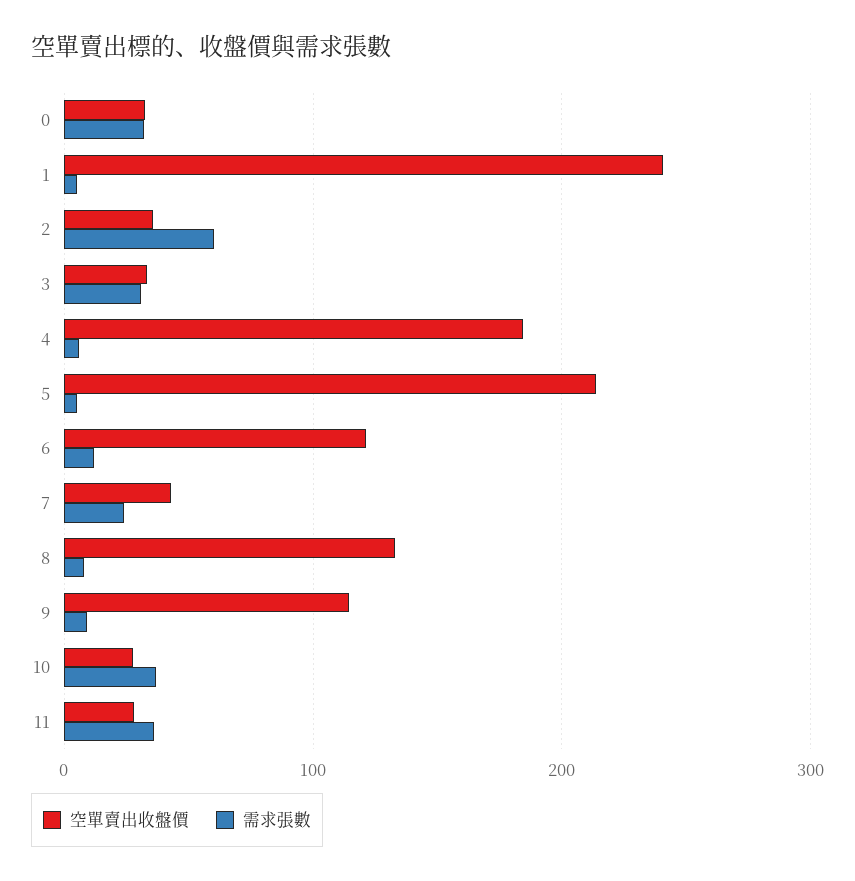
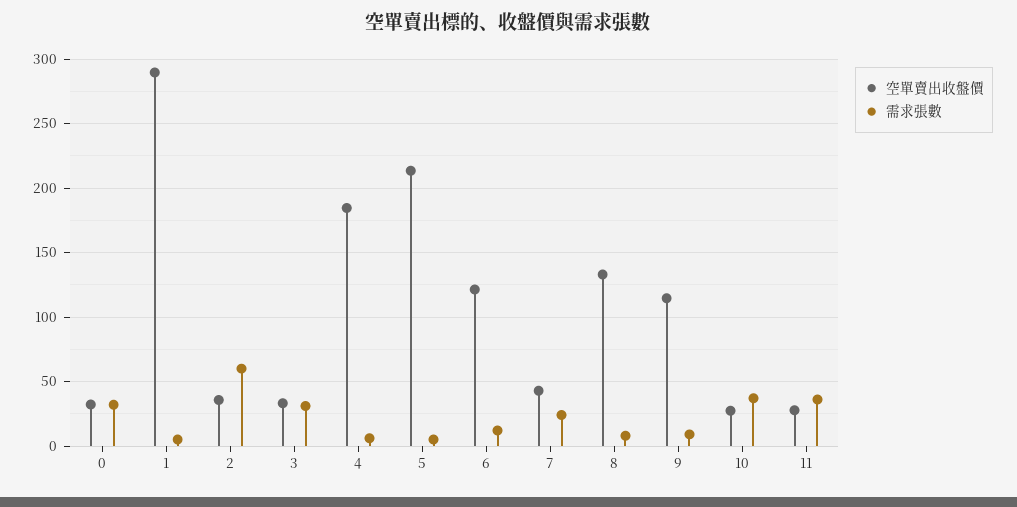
  {
    "空單賣出收盤價": {
      "0": 30,
-     "1": 240,
+     "1": 290,
      "2": 35,
      "3": 35,
      "4": 185,
      "5": 215,
      "6": 120,
      "7": 45,
      "8": 135,
      "9": 115,
      "10": 25,
      "11": 30
    },
    "需求張數": {
      "0": 30,
      "1": 5,
      "2": 60,
      "3": 30,
      "4": 5,
      "5": 5,
      "6": 10,
      "7": 25,
      "8": 10,
      "9": 10,
      "10": 35,
      "11": 35
    }
  }

